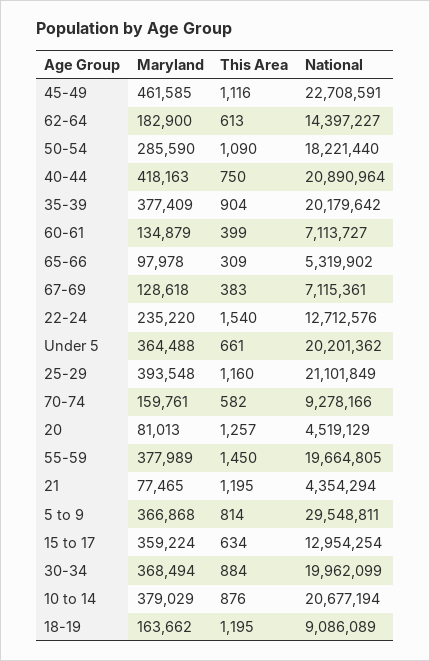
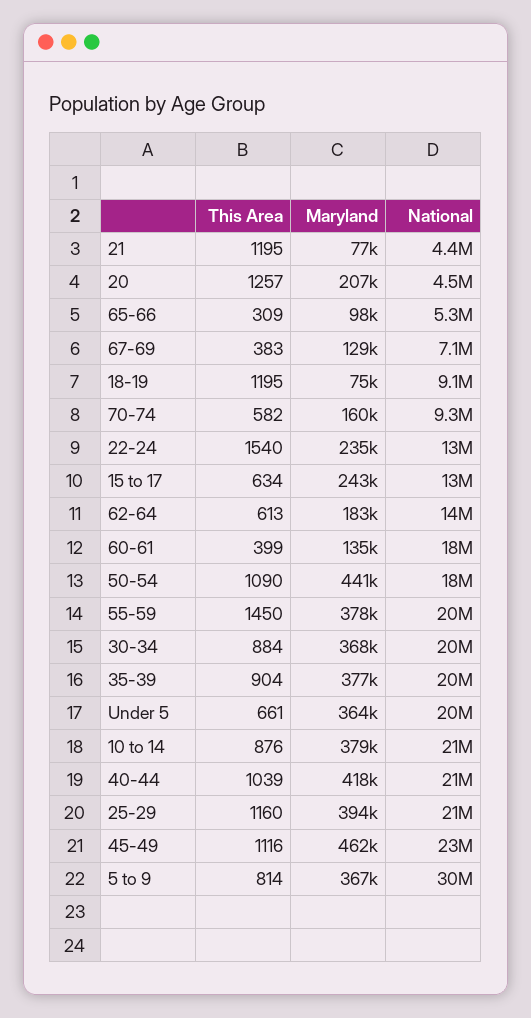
  {
    "Maryland": {
      "45-49": 461585,
      "62-64": 182900,
-     "50-54": 285590,
+     "50-54": 441000,
      "40-44": 418163,
      "35-39": 377409,
      "60-61": 134879,
      "65-66": 97978,
      "67-69": 128618,
      "22-24": 235220,
      "Under 5": 364488,
      "25-29": 393548,
      "70-74": 159761,
-     "20": 81013,
+     "20": 207000,
      "55-59": 377989,
      "21": 77465,
      "5 to 9": 366868,
-     "15 to 17": 359224,
+     "15 to 17": 243000,
      "30-34": 368494,
      "10 to 14": 379029,
-     "18-19": 163662
+     "18-19": 75000
    },
    "This Area": {
      "45-49": 1116,
      "62-64": 613,
      "50-54": 1090,
-     "40-44": 750,
+     "40-44": 1039,
      "35-39": 904,
      "60-61": 399,
      "65-66": 309,
      "67-69": 383,
      "22-24": 1540,
      "Under 5": 661,
      "25-29": 1160,
      "70-74": 582,
      "20": 1257,
      "55-59": 1450,
      "21": 1195,
      "5 to 9": 814,
      "15 to 17": 634,
      "30-34": 884,
      "10 to 14": 876,
      "18-19": 1195
    },
    "National": {
      "45-49": 22708591,
      "62-64": 14397227,
      "50-54": 18221440,
      "40-44": 20890964,
      "35-39": 20179642,
-     "60-61": 7113727,
+     "60-61": 18000000,
      "65-66": 5319902,
      "67-69": 7115361,
      "22-24": 12712576,
      "Under 5": 20201362,
      "25-29": 21101849,
      "70-74": 9278166,
      "20": 4519129,
      "55-59": 19664805,
      "21": 4354294,
      "5 to 9": 29548811,
      "15 to 17": 12954254,
      "30-34": 19962099,
      "10 to 14": 20677194,
      "18-19": 9086089
    }
  }

